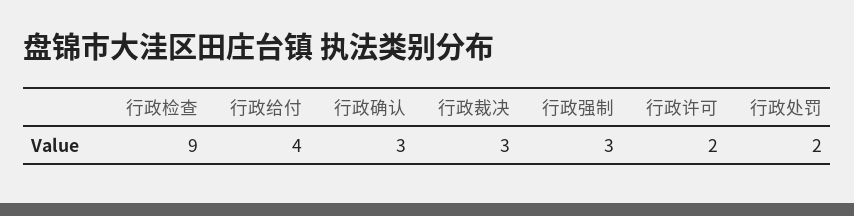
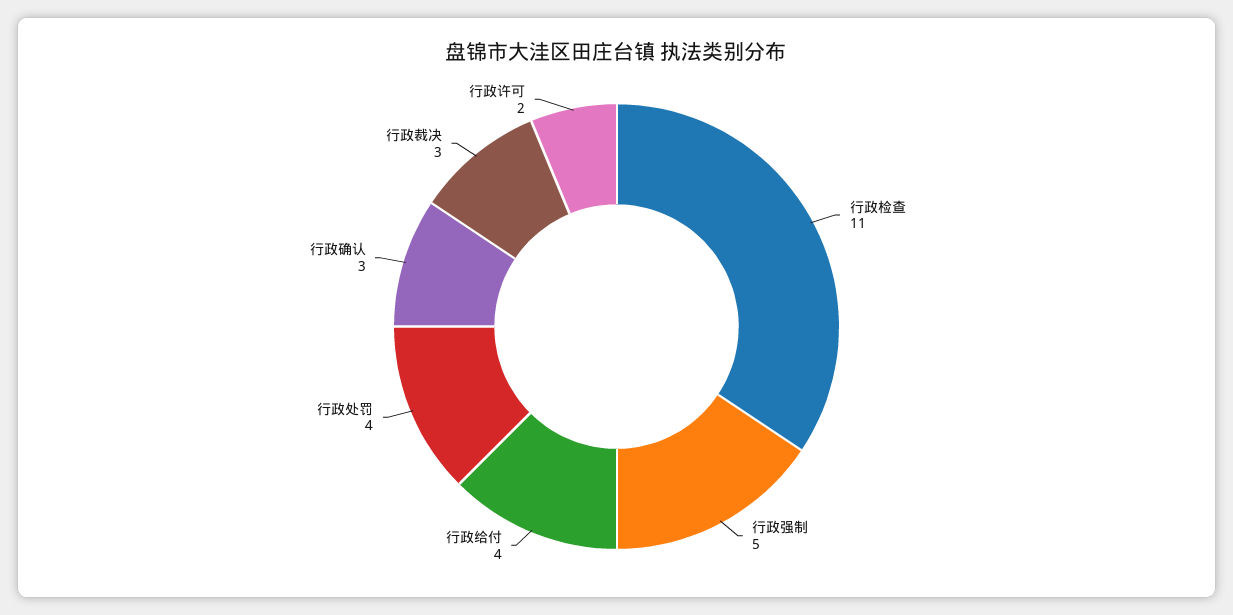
  {
-   "行政检查": 9,
+   "行政检查": 11,
    "行政给付": 4,
    "行政确认": 3,
    "行政裁决": 3,
-   "行政强制": 3,
+   "行政强制": 5,
    "行政许可": 2,
-   "行政处罚": 2
+   "行政处罚": 4
  }

